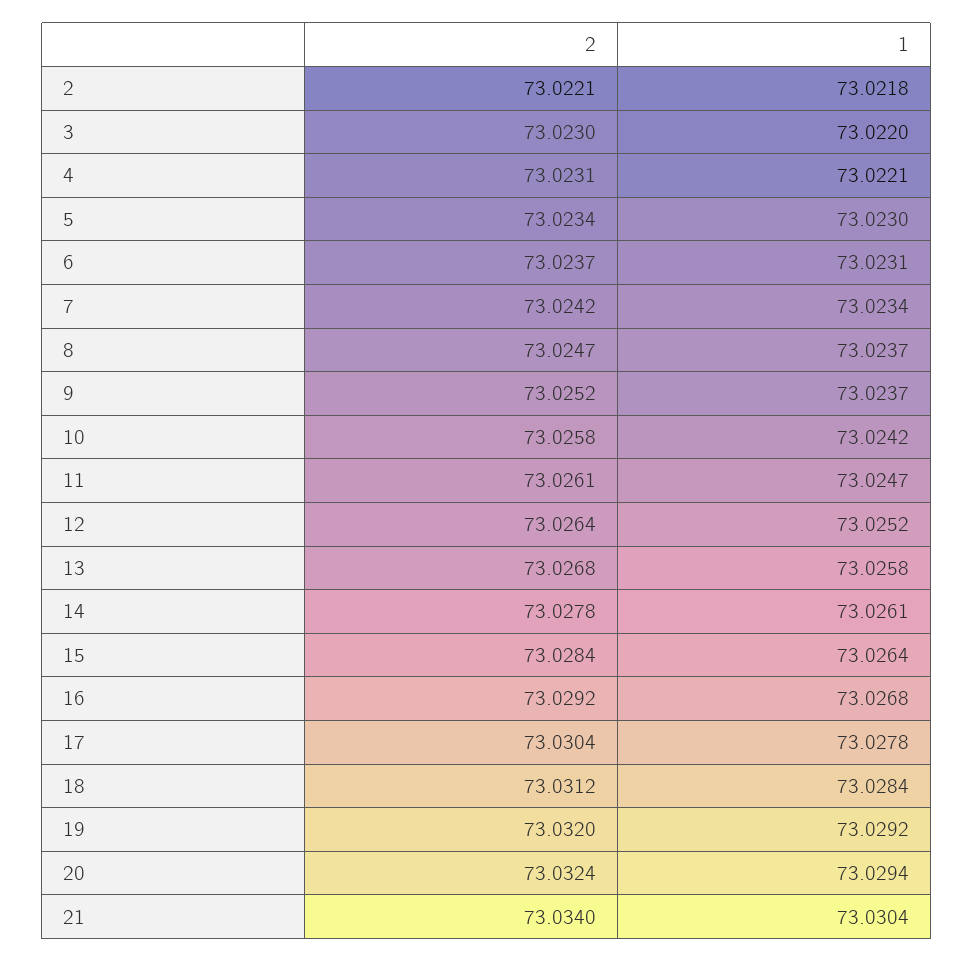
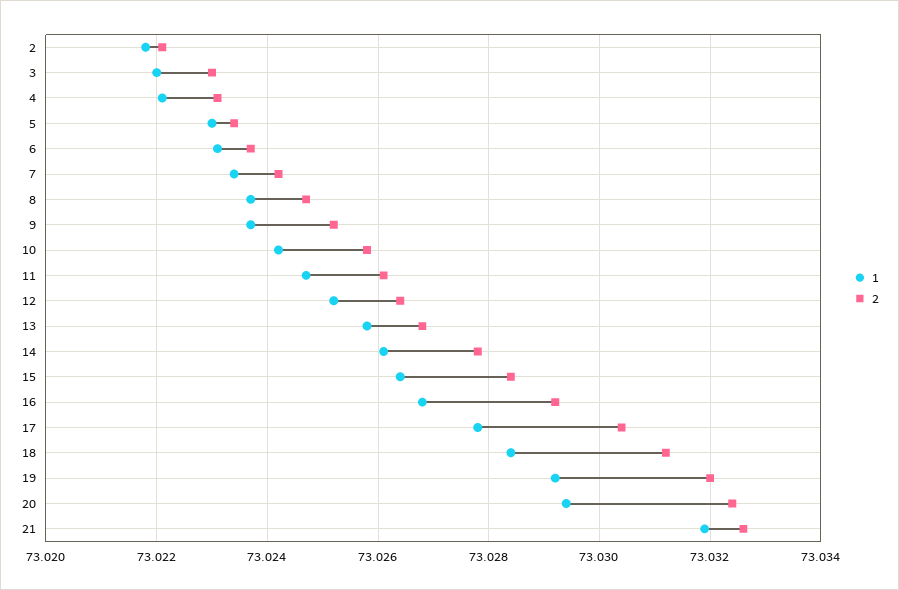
  {
    "2": {
      "2": 73.0221,
      "3": 73.023,
      "4": 73.0231,
      "5": 73.0234,
      "6": 73.0237,
      "7": 73.0242,
      "8": 73.0247,
      "9": 73.0252,
      "10": 73.0258,
      "11": 73.0261,
      "12": 73.0264,
      "13": 73.0268,
      "14": 73.0278,
      "15": 73.0284,
      "16": 73.0292,
      "17": 73.0304,
      "18": 73.0312,
      "19": 73.032,
      "20": 73.0324,
-     "21": 73.034
+     "21": 73.0325
    },
    "1": {
      "2": 73.0218,
      "3": 73.022,
      "4": 73.0221,
      "5": 73.023,
      "6": 73.0231,
      "7": 73.0234,
      "8": 73.0237,
      "9": 73.0237,
      "10": 73.0242,
      "11": 73.0247,
      "12": 73.0252,
      "13": 73.0258,
      "14": 73.0261,
      "15": 73.0264,
      "16": 73.0268,
      "17": 73.0278,
      "18": 73.0284,
      "19": 73.0292,
      "20": 73.0294,
-     "21": 73.0304
+     "21": 73.032
    }
  }

